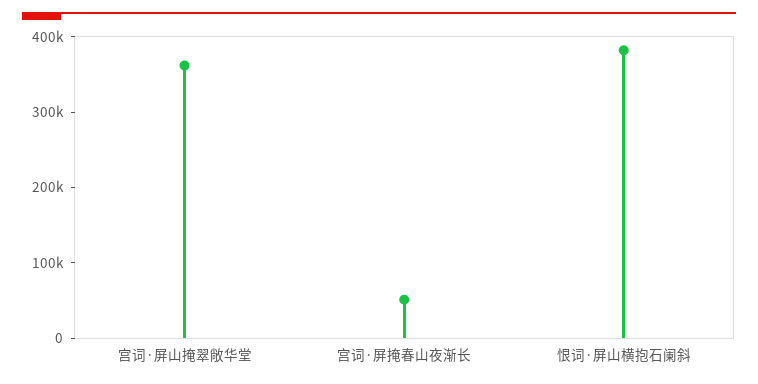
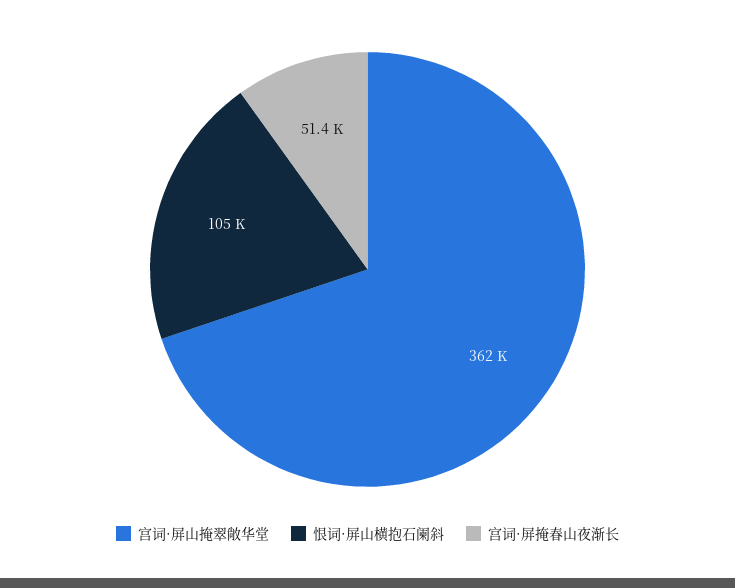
  {
    "宫词·屏山掩翠敞华堂": 362000,
    "宫词·屏掩春山夜渐长": 51400,
-   "恨词·屏山横抱石阑斜": 380000
+   "恨词·屏山横抱石阑斜": 105000
  }

